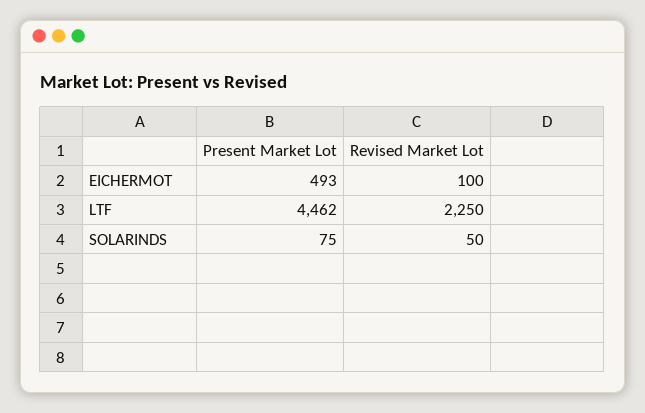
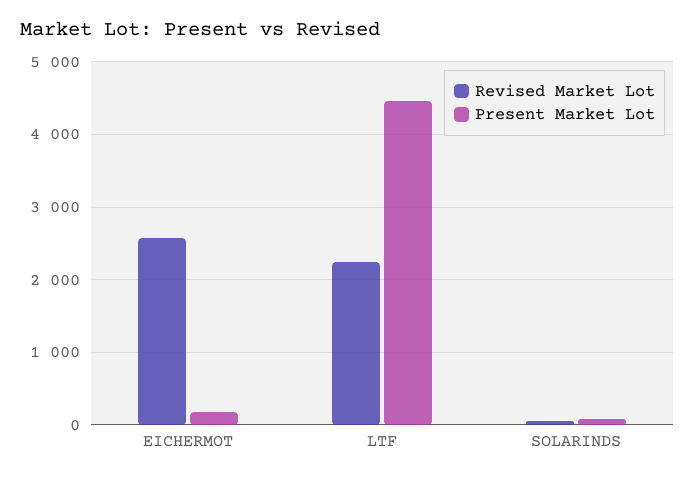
  {
    "Present Market Lot": {
-     "EICHERMOT": 493,
+     "EICHERMOT": 200,
      "LTF": 4462,
      "SOLARINDS": 75
    },
    "Revised Market Lot": {
-     "EICHERMOT": 100,
+     "EICHERMOT": 2600,
      "LTF": 2250,
      "SOLARINDS": 50
    }
  }

